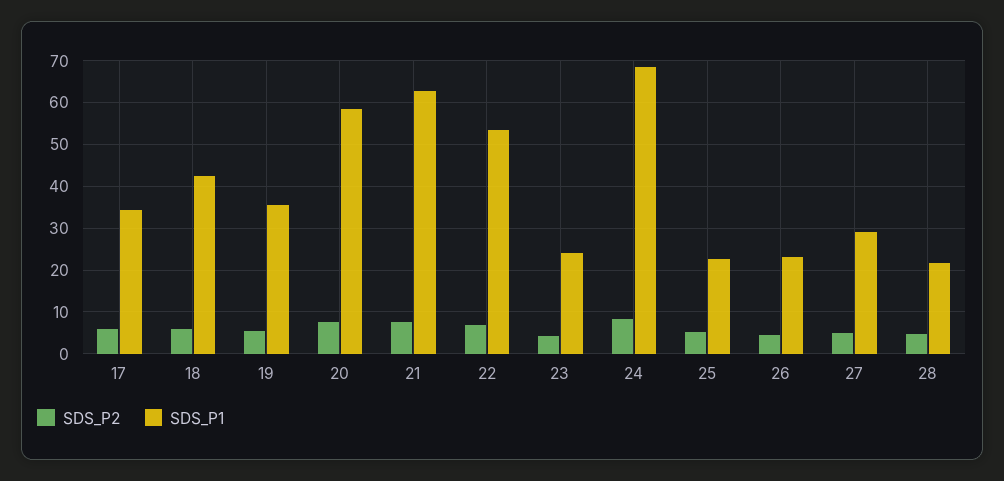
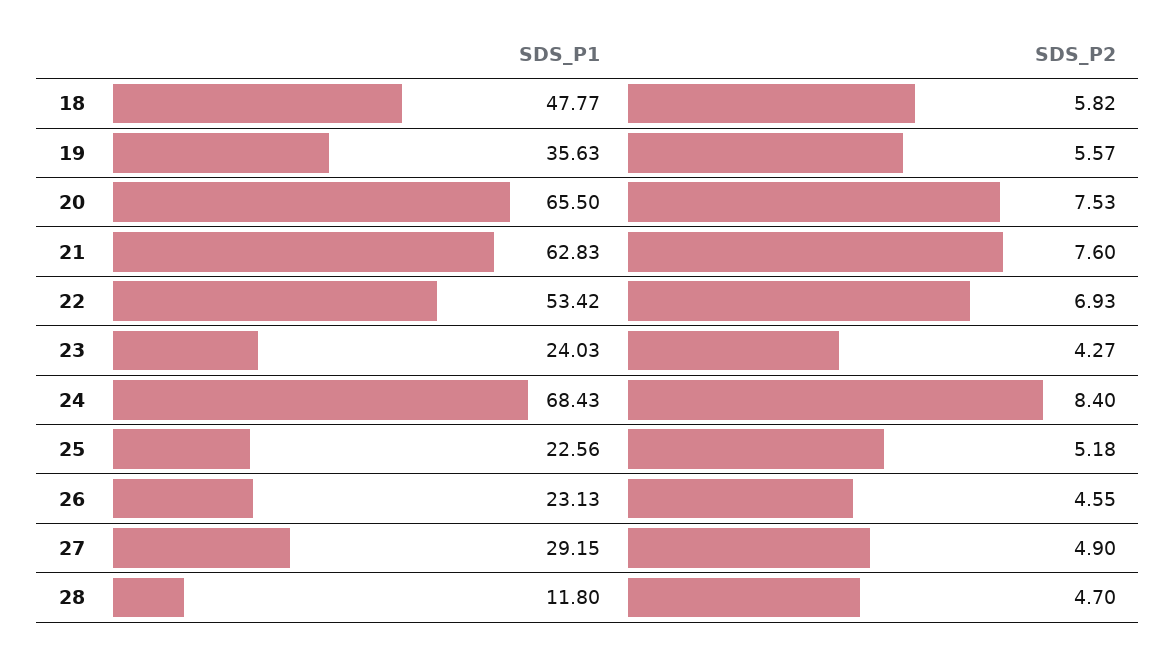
  {
    "SDS_P2": {
-     "17": 6,
      "18": 5.82,
      "19": 5.57,
      "20": 7.53,
      "21": 7.6,
      "22": 6.93,
      "23": 4.27,
      "24": 8.4,
      "25": 5.18,
      "26": 4.55,
      "27": 4.9,
      "28": 4.7
    },
    "SDS_P1": {
-     "17": 34,
-     "18": 42,
+     "18": 47.77,
      "19": 35.63,
-     "20": 58,
+     "20": 65.5,
      "21": 62.83,
      "22": 53.42,
      "23": 24.03,
      "24": 68.43,
      "25": 22.56,
      "26": 23.13,
      "27": 29.15,
-     "28": 22
+     "28": 11.8
    }
  }

